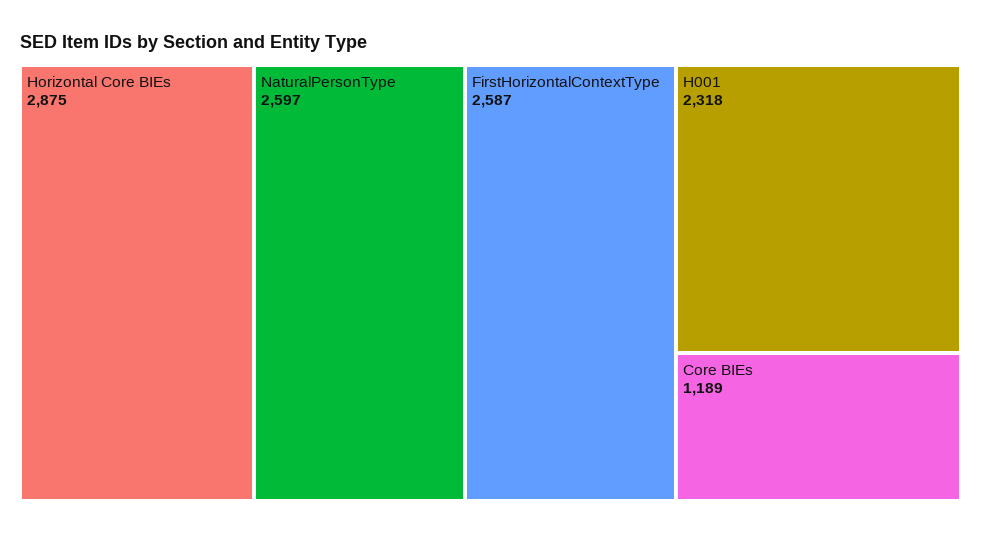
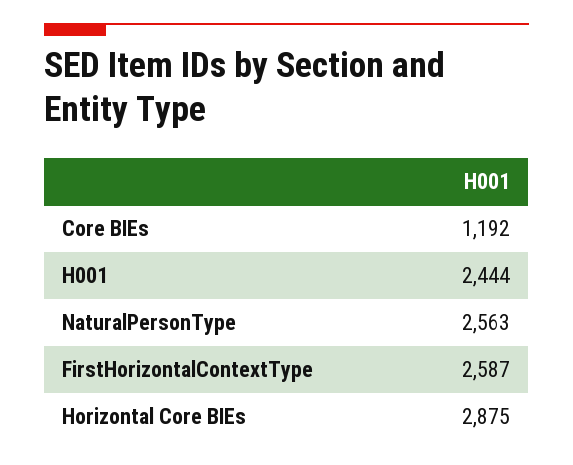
  {
    "Horizontal Core BIEs": 2875,
-   "NaturalPersonType": 2597,
+   "NaturalPersonType": 2563,
    "FirstHorizontalContextType": 2587,
-   "H001": 2318,
+   "H001": 2444,
-   "Core BIEs": 1189
+   "Core BIEs": 1192
  }

